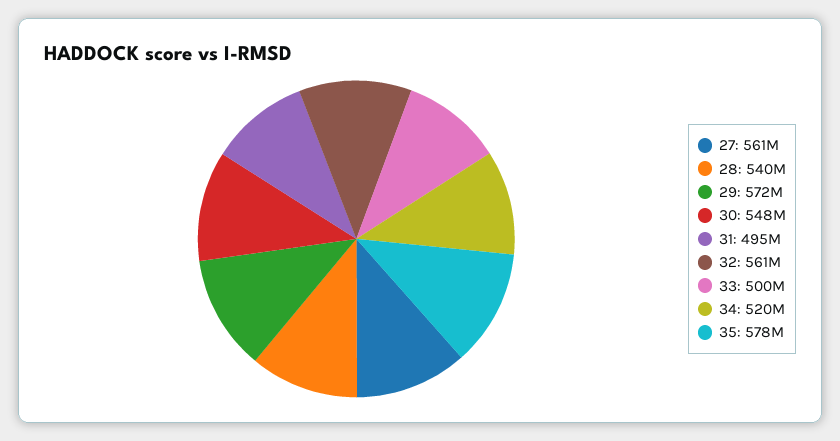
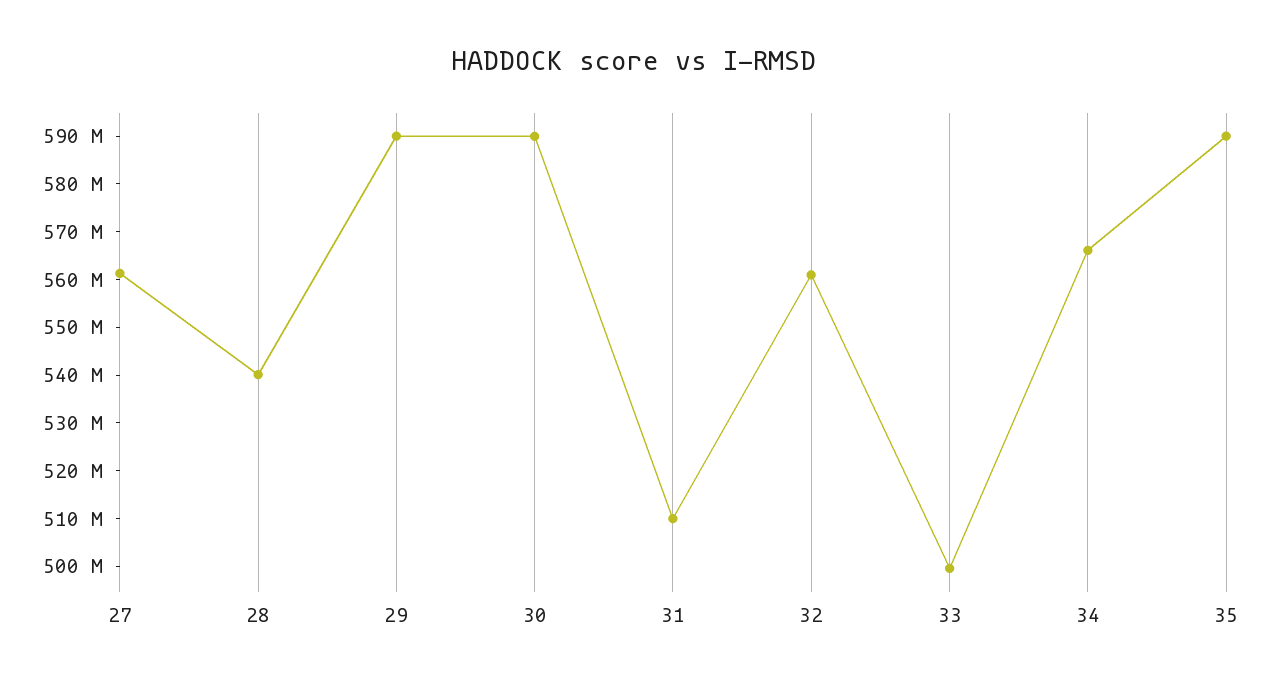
  {
    "27": 561000000,
    "28": 540000000,
-   "29": 572000000,
+   "29": 590000000,
-   "30": 548000000,
+   "30": 590000000,
-   "31": 495000000,
+   "31": 510000000,
    "32": 561000000,
    "33": 500000000,
-   "34": 520000000,
+   "34": 566000000,
-   "35": 578000000
+   "35": 590000000
  }

